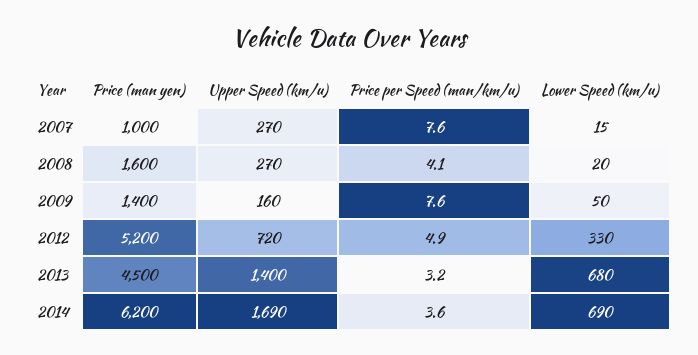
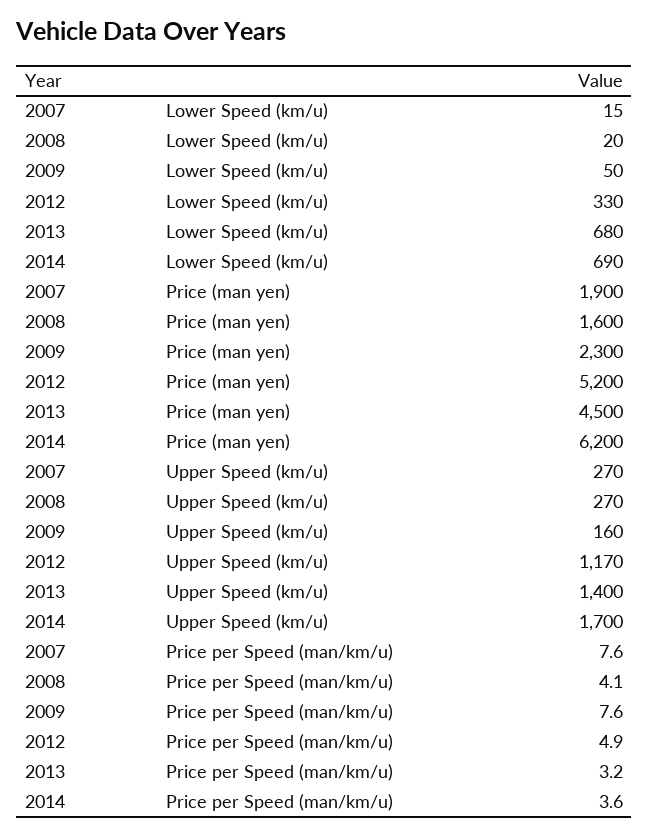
  {
    "Price (man yen)": {
-     "2007": 1000,
+     "2007": 1900,
      "2008": 1600,
-     "2009": 1400,
+     "2009": 2300,
      "2012": 5200,
      "2013": 4500,
      "2014": 6200
    },
    "Upper Speed (km/u)": {
      "2007": 270,
      "2008": 270,
      "2009": 160,
-     "2012": 720,
+     "2012": 1170,
      "2013": 1400,
-     "2014": 1690
+     "2014": 1700
    },
    "Price per Speed (man/km/u)": {
      "2007": 7.6,
      "2008": 4.1,
      "2009": 7.6,
      "2012": 4.9,
      "2013": 3.2,
      "2014": 3.6
    },
    "Lower Speed (km/u)": {
      "2007": 15,
      "2008": 20,
      "2009": 50,
      "2012": 330,
      "2013": 680,
      "2014": 690
    }
  }

